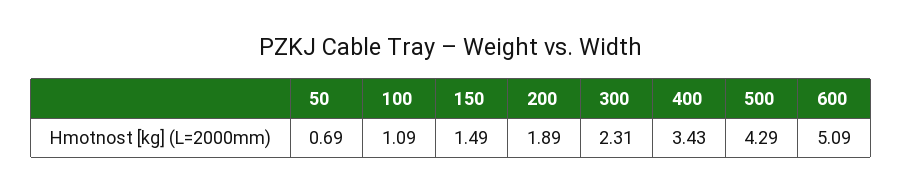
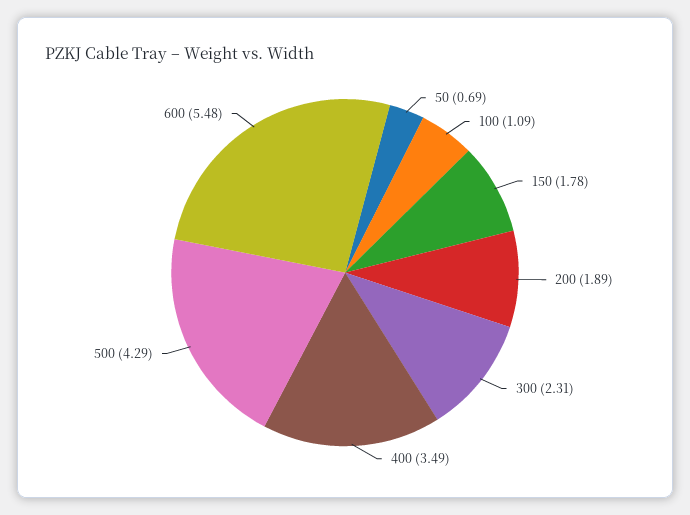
  {
    "50": 0.69,
    "100": 1.09,
-   "150": 1.49,
+   "150": 1.78,
    "200": 1.89,
    "300": 2.31,
-   "400": 3.43,
+   "400": 3.49,
    "500": 4.29,
-   "600": 5.09
+   "600": 5.48
  }

